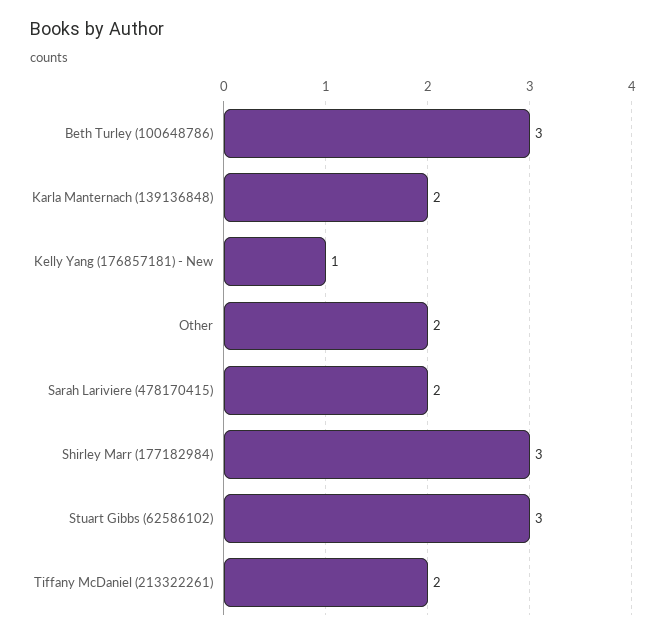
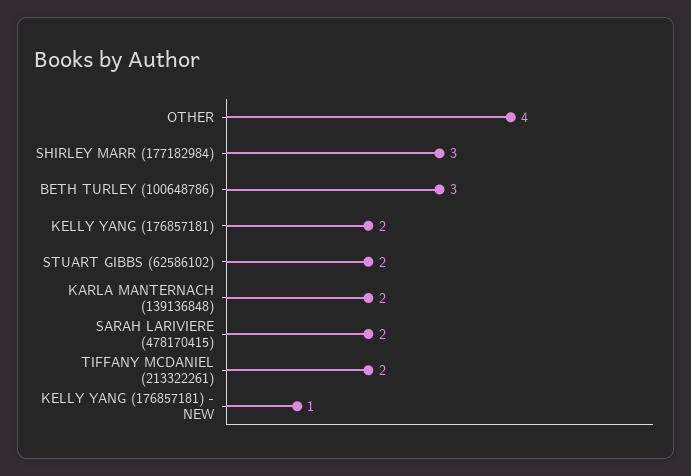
  {
    "Beth Turley (100648786)": 3,
    "Karla Manternach (139136848)": 2,
    "Kelly Yang (176857181) - New": 1,
-   "Other": 2,
+   "Other": 4,
    "Sarah Lariviere (478170415)": 2,
    "Shirley Marr (177182984)": 3,
-   "Stuart Gibbs (62586102)": 3,
+   "Stuart Gibbs (62586102)": 2,
-   "Tiffany McDaniel (213322261)": 2
+   "Tiffany McDaniel (213322261)": 2,
+   "KELLY YANG (176857181)": 2
  }

